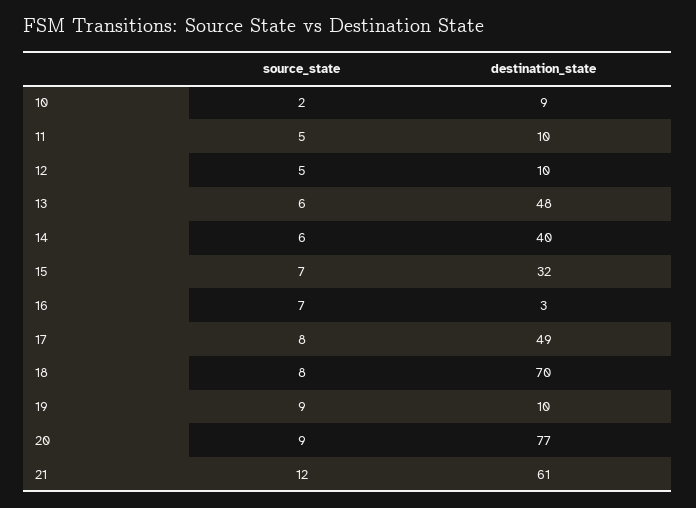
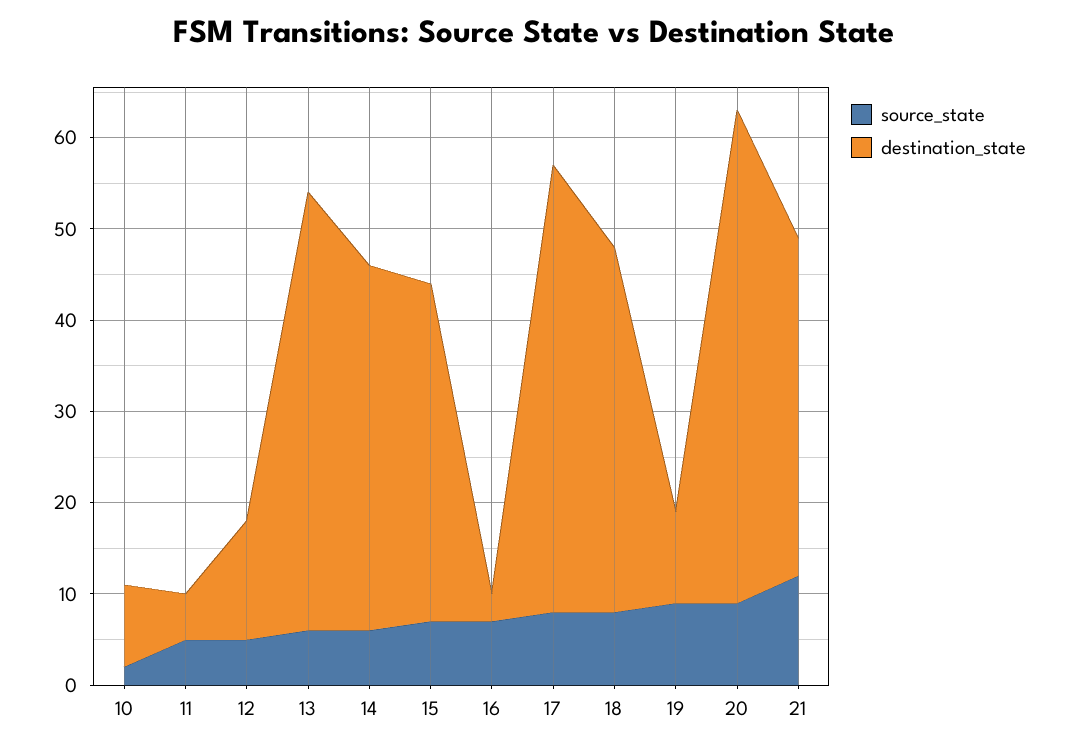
  {
    "source_state": {
      "10": 2,
      "11": 5,
      "12": 5,
      "13": 6,
      "14": 6,
      "15": 7,
      "16": 7,
      "17": 8,
      "18": 8,
      "19": 9,
      "20": 9,
      "21": 12
    },
    "destination_state": {
      "10": 9,
-     "11": 10,
+     "11": 5,
-     "12": 10,
+     "12": 13,
      "13": 48,
      "14": 40,
-     "15": 32,
+     "15": 37,
      "16": 3,
      "17": 49,
-     "18": 70,
+     "18": 40,
      "19": 10,
-     "20": 77,
+     "20": 54,
-     "21": 61
+     "21": 37
    }
  }

